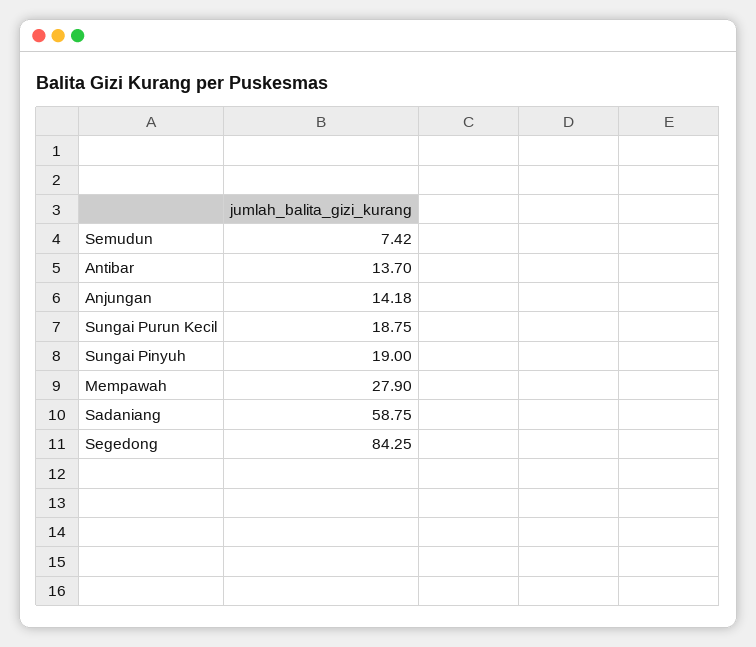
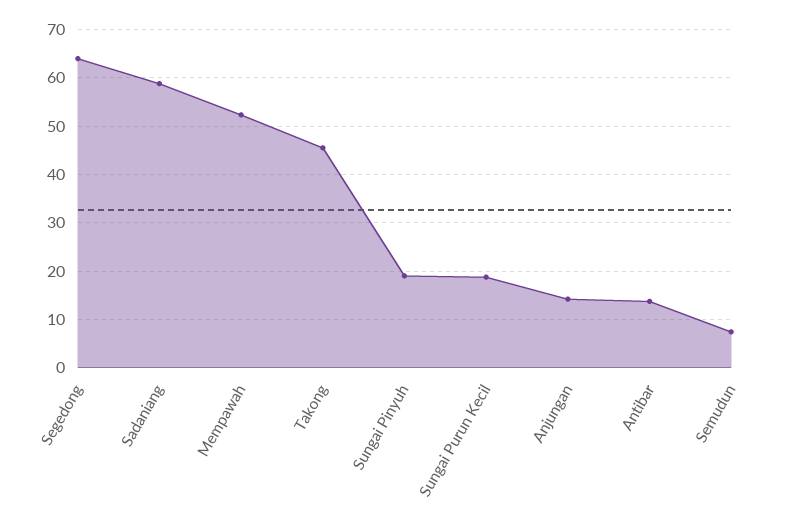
  {
    "Semudun": 7.42,
    "Antibar": 13.7,
    "Anjungan": 14.18,
    "Sungai Purun Kecil": 18.75,
    "Sungai Pinyuh": 19,
-   "Mempawah": 27.9,
+   "Mempawah": 52,
    "Sadaniang": 58.75,
-   "Segedong": 84.25
+   "Segedong": 64,
+   "Takong": 46
  }

